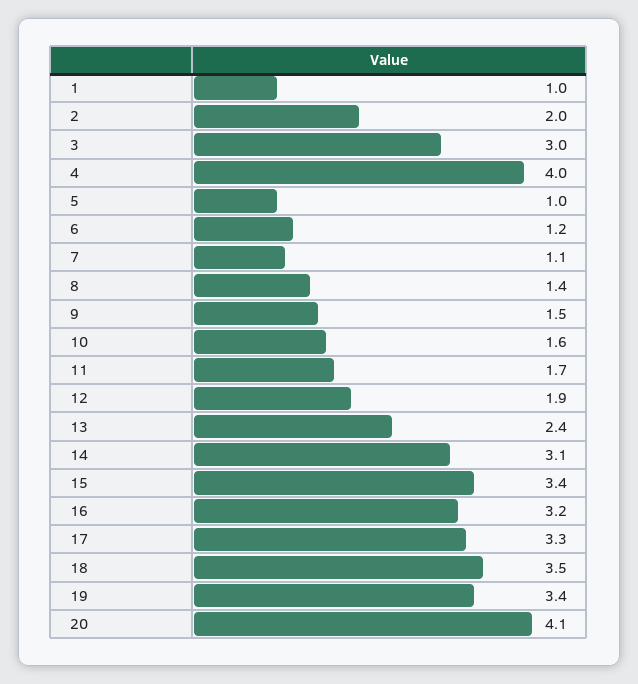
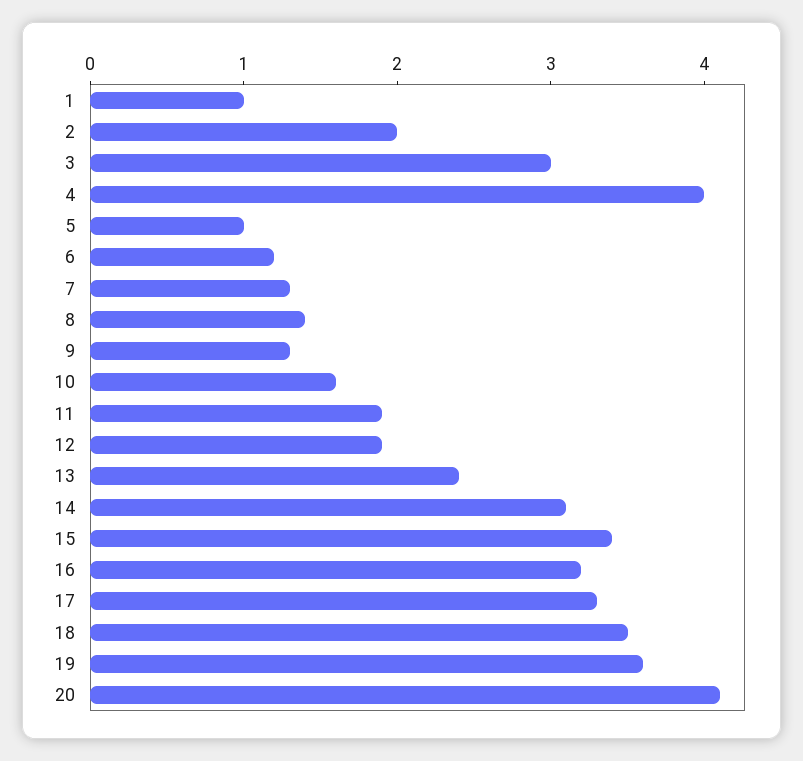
  {
    "1": 1,
    "2": 2,
    "3": 3,
    "4": 4,
    "5": 1,
    "6": 1.2,
-   "7": 1.1,
+   "7": 1.3,
    "8": 1.4,
-   "9": 1.5,
+   "9": 1.3,
    "10": 1.6,
-   "11": 1.7,
+   "11": 1.9,
    "12": 1.9,
    "13": 2.4,
    "14": 3.1,
    "15": 3.4,
    "16": 3.2,
    "17": 3.3,
    "18": 3.5,
-   "19": 3.4,
+   "19": 3.6,
    "20": 4.1
  }

